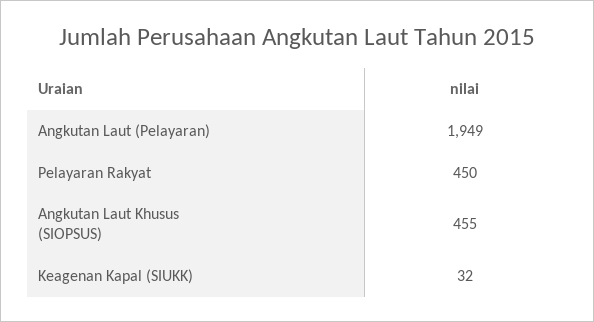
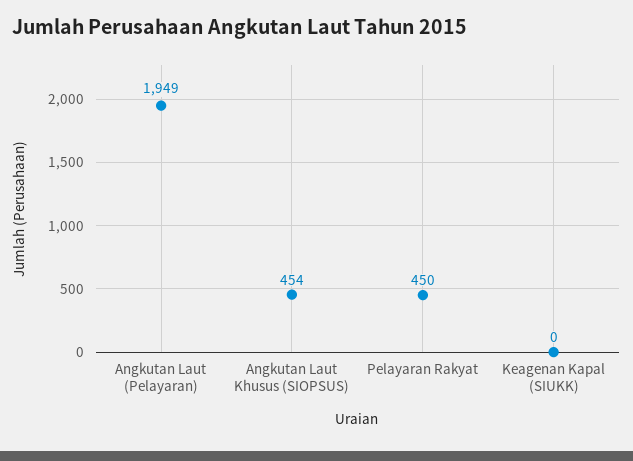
  {
    "Angkutan Laut (Pelayaran)": 1949,
    "Pelayaran Rakyat": 450,
-   "Angkutan Laut Khusus (SIOPSUS)": 455,
+   "Angkutan Laut Khusus (SIOPSUS)": 454,
-   "Keagenan Kapal (SIUKK)": 32
+   "Keagenan Kapal (SIUKK)": 0
  }

